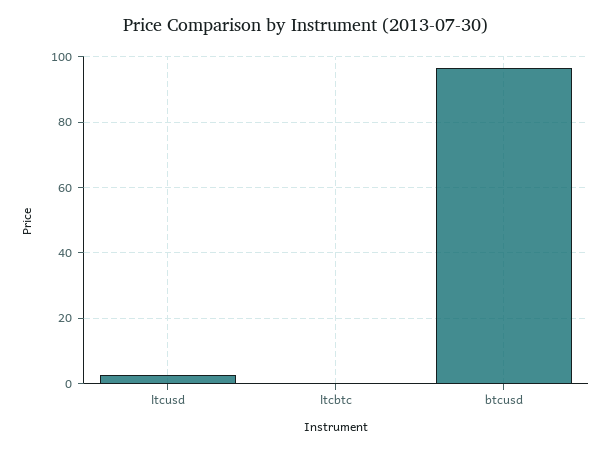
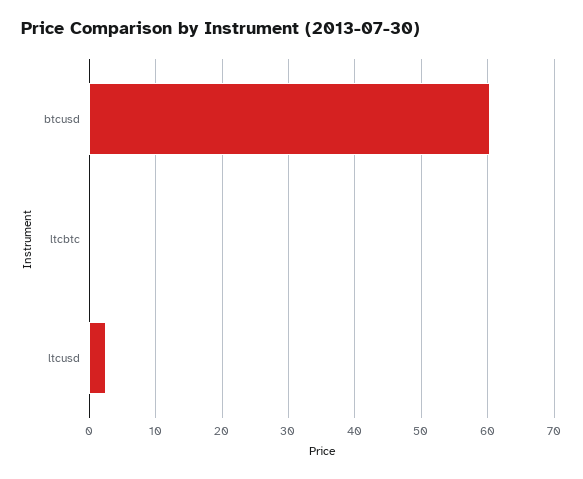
  {
    "ltcusd": 3,
    "ltcbtc": 0,
-   "btcusd": 96
+   "btcusd": 60
  }

